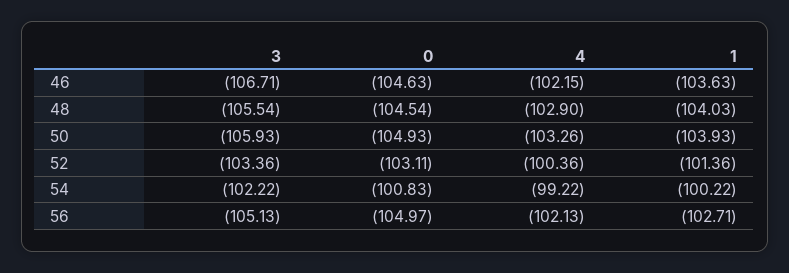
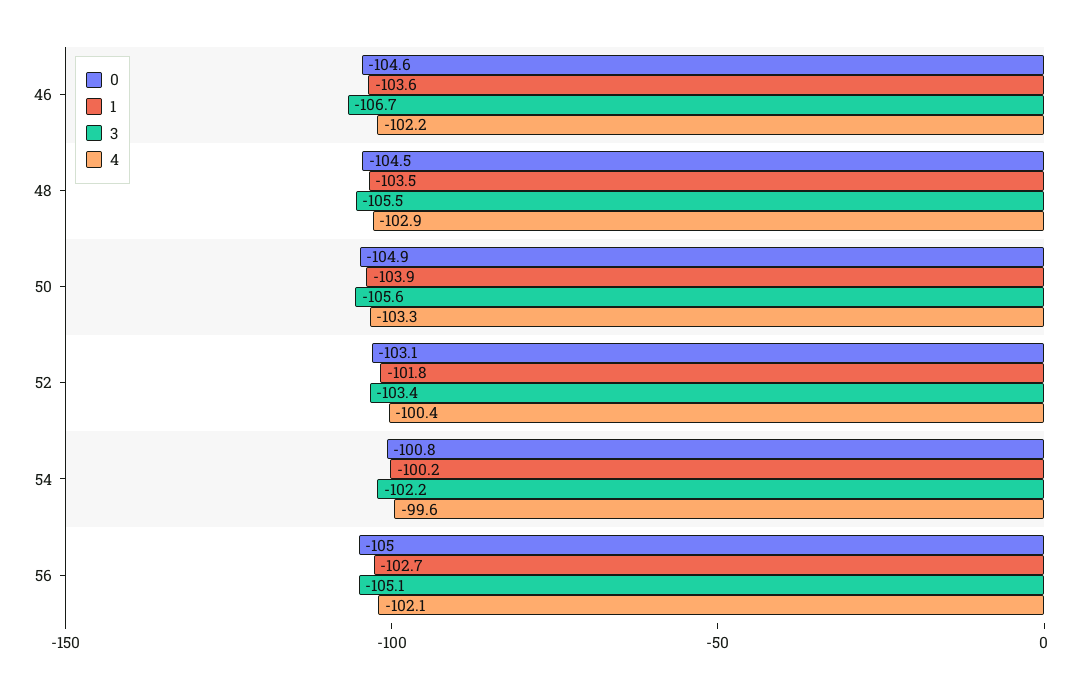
  {
    "3": {
      "46": -106.71,
      "48": -105.54,
-     "50": -105.93,
+     "50": -105.6,
      "52": -103.36,
      "54": -102.22,
      "56": -105.13
    },
    "0": {
      "46": -104.63,
      "48": -104.54,
      "50": -104.93,
      "52": -103.11,
      "54": -100.83,
      "56": -104.97
    },
    "4": {
      "46": -102.15,
      "48": -102.9,
      "50": -103.26,
      "52": -100.36,
-     "54": -99.22,
+     "54": -99.6,
      "56": -102.13
    },
    "1": {
      "46": -103.63,
-     "48": -104.03,
+     "48": -103.5,
      "50": -103.93,
-     "52": -101.36,
+     "52": -101.8,
      "54": -100.22,
      "56": -102.71
    }
  }

